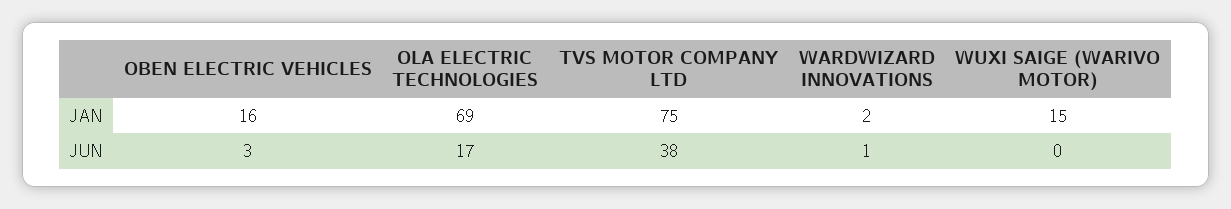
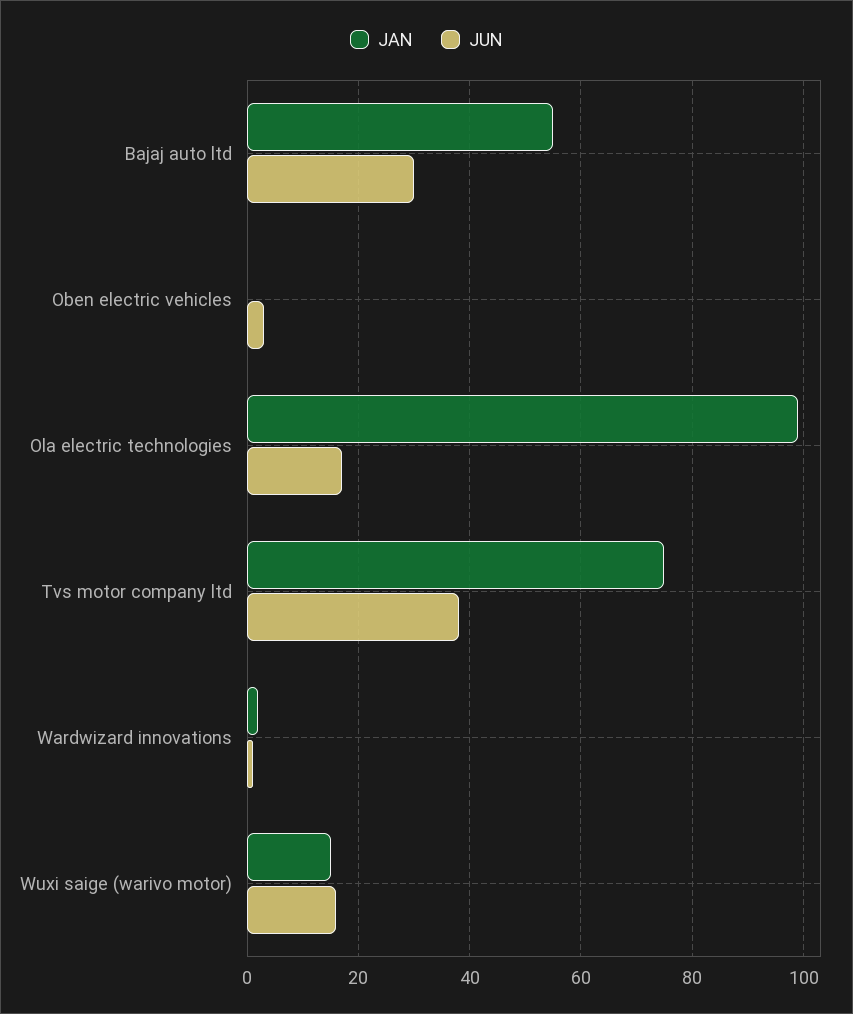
  {
    "JAN": {
-     "OBEN ELECTRIC VEHICLES": 16,
+     "OBEN ELECTRIC VEHICLES": 0,
-     "OLA ELECTRIC TECHNOLOGIES": 69,
+     "OLA ELECTRIC TECHNOLOGIES": 100,
      "TVS MOTOR COMPANY LTD": 75,
      "WARDWIZARD INNOVATIONS": 2,
-     "WUXI SAIGE (WARIVO MOTOR)": 15
+     "WUXI SAIGE (WARIVO MOTOR)": 15,
+     "Bajaj auto ltd": 55
    },
    "JUN": {
      "OBEN ELECTRIC VEHICLES": 3,
      "OLA ELECTRIC TECHNOLOGIES": 17,
      "TVS MOTOR COMPANY LTD": 38,
      "WARDWIZARD INNOVATIONS": 1,
-     "WUXI SAIGE (WARIVO MOTOR)": 0
+     "WUXI SAIGE (WARIVO MOTOR)": 15,
+     "Bajaj auto ltd": 30
    }
  }

